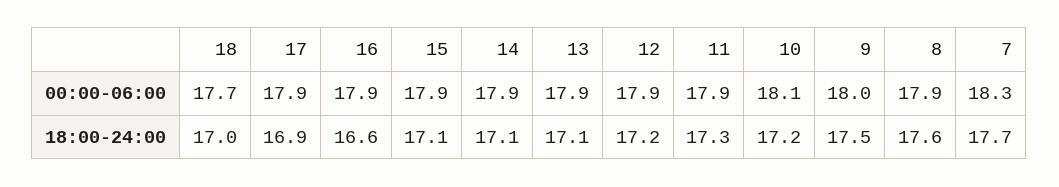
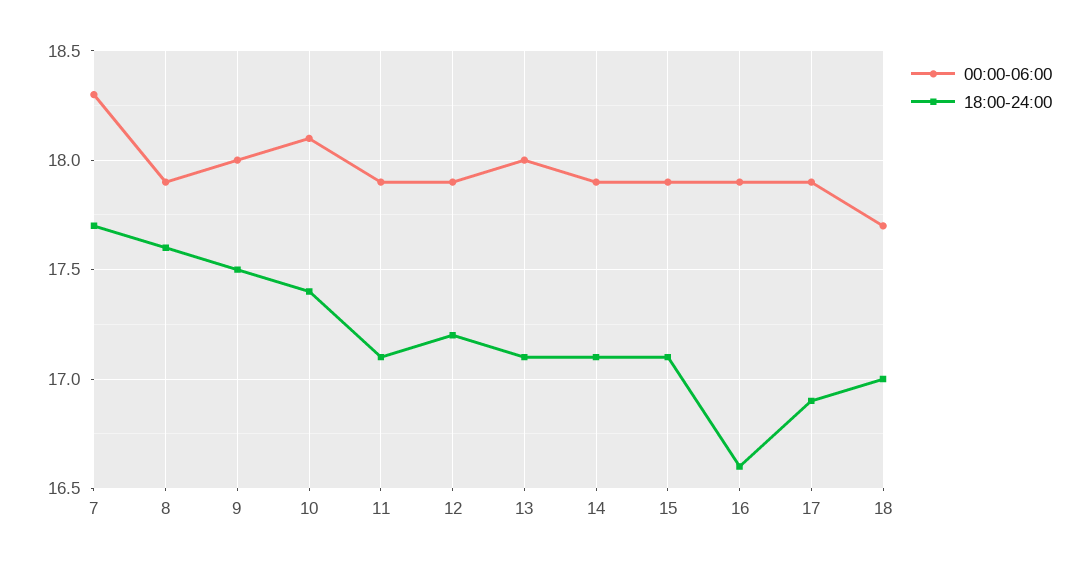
  {
    "00:00-06:00": {
      "18": 17.7,
      "17": 17.9,
      "16": 17.9,
      "15": 17.9,
      "14": 17.9,
-     "13": 17.9,
+     "13": 18,
      "12": 17.9,
      "11": 17.9,
      "10": 18.1,
      "9": 18,
      "8": 17.9,
      "7": 18.3
    },
    "18:00-24:00": {
      "18": 17,
      "17": 16.9,
      "16": 16.6,
      "15": 17.1,
      "14": 17.1,
      "13": 17.1,
      "12": 17.2,
-     "11": 17.3,
+     "11": 17.1,
-     "10": 17.2,
+     "10": 17.4,
      "9": 17.5,
      "8": 17.6,
      "7": 17.7
    }
  }

